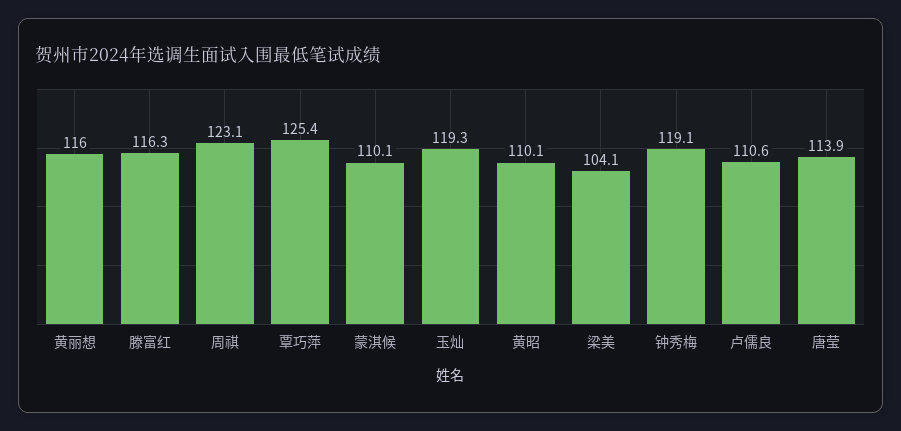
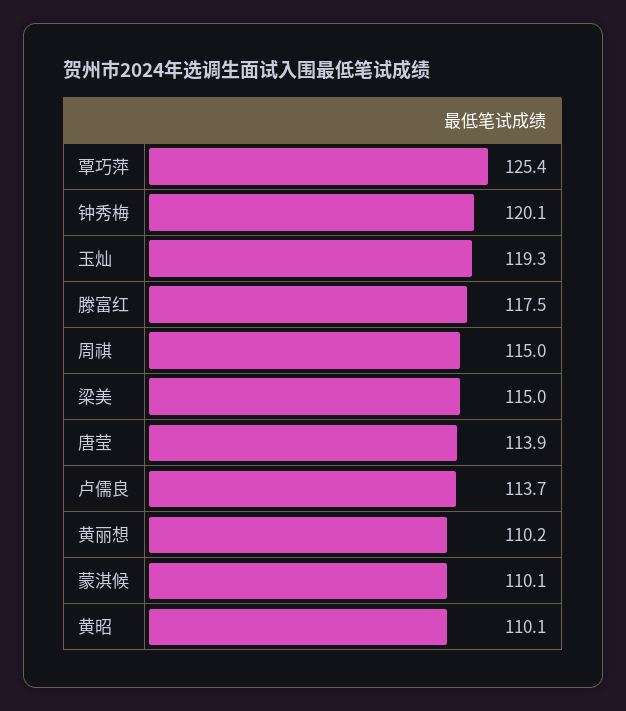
  {
-   "黄丽想": 116,
+   "黄丽想": 110.2,
-   "滕富红": 116.3,
+   "滕富红": 117.5,
-   "周祺": 123.1,
+   "周祺": 115,
    "覃巧萍": 125.4,
    "蒙淇候": 110.1,
    "玉灿": 119.3,
    "黄昭": 110.1,
-   "梁美": 104.1,
+   "梁美": 115,
-   "钟秀梅": 119.1,
+   "钟秀梅": 120.1,
-   "卢儒良": 110.6,
+   "卢儒良": 113.7,
    "唐莹": 113.9
  }

